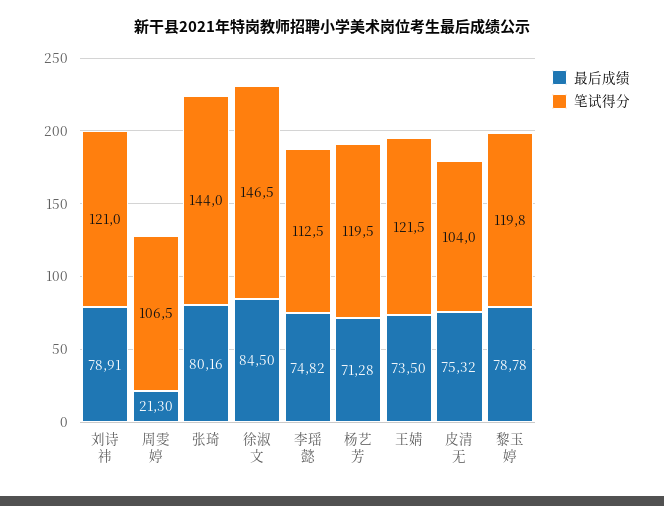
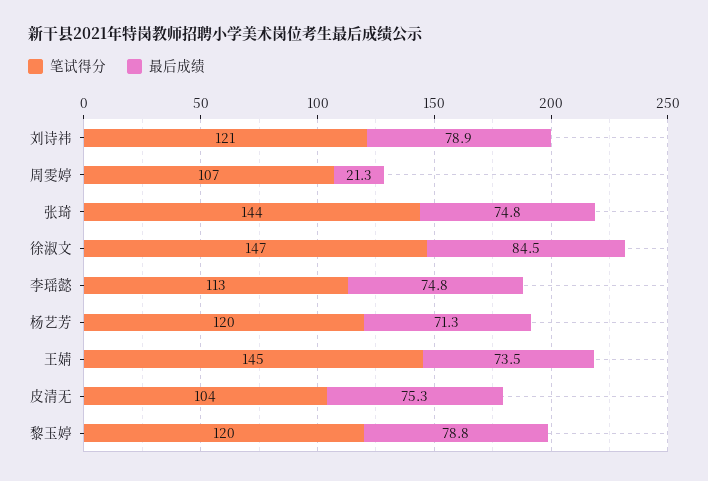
  {
    "最后成绩": {
      "刘诗祎": 78.91,
      "周雯婷": 21.3,
-     "张琦": 80.16,
+     "张琦": 74.8,
      "徐淑文": 84.5,
      "李瑶懿": 74.82,
      "杨艺芳": 71.28,
      "王婧": 73.5,
      "皮清无": 75.32,
      "黎玉婷": 78.78
    },
    "笔试得分": {
      "刘诗祎": 121,
      "周雯婷": 106.5,
      "张琦": 144,
      "徐淑文": 146.5,
      "李瑶懿": 112.5,
      "杨艺芳": 119.5,
-     "王婧": 121.5,
+     "王婧": 145,
      "皮清无": 104,
      "黎玉婷": 119.8
    }
  }

